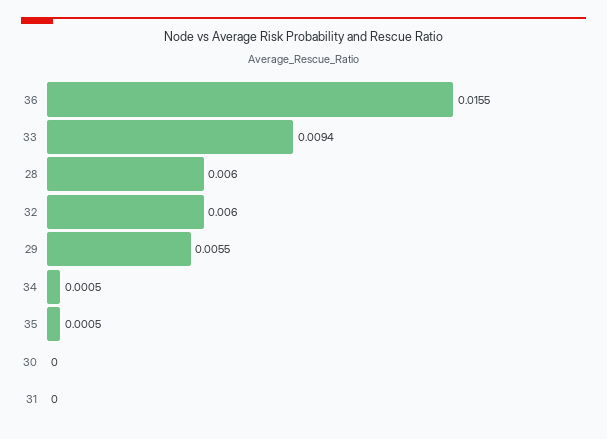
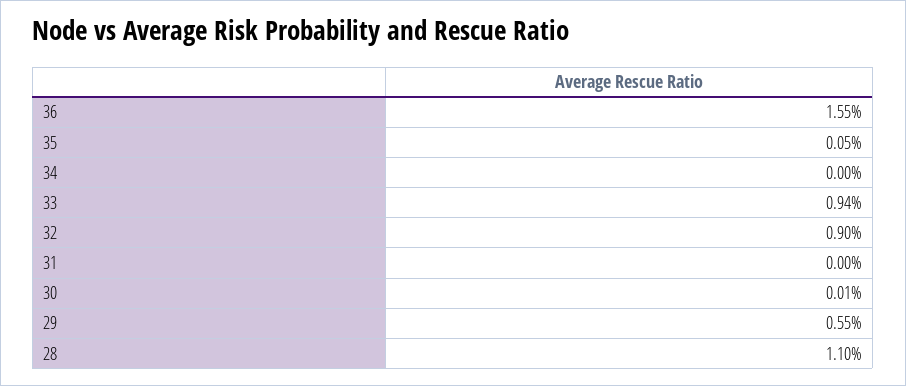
  {
    "36": 0.0155,
    "33": 0.0094,
-   "28": 0.006,
+   "28": 0.011,
-   "32": 0.006,
+   "32": 0.009,
    "29": 0.0055,
-   "34": 0.0005,
+   "34": 0,
    "35": 0.0005,
-   "30": 0,
+   "30": 0.0001,
    "31": 0
  }

